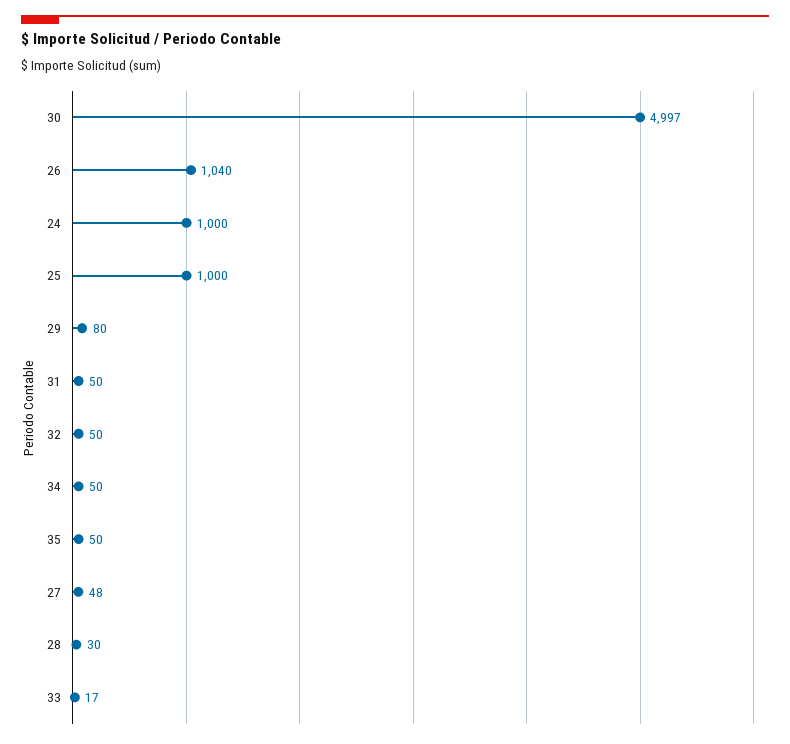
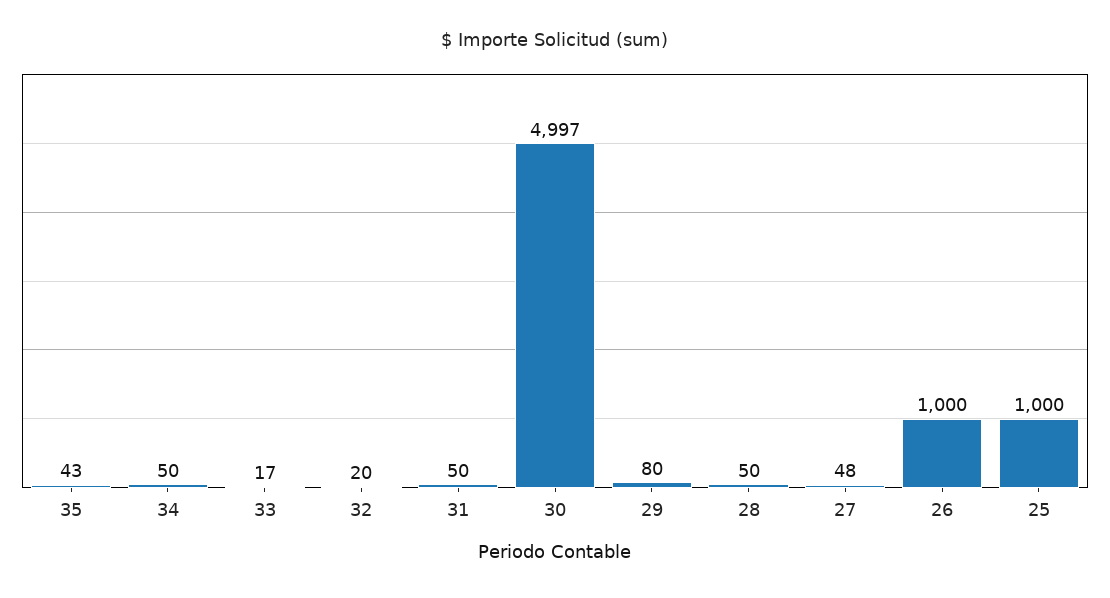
  {
    "30": 4997,
-   "26": 1040,
+   "26": 1000,
-   "24": 1000,
    "25": 1000,
    "29": 80,
    "31": 50,
-   "32": 50,
+   "32": 20,
    "34": 50,
-   "35": 50,
+   "35": 43,
    "27": 48,
-   "28": 30,
+   "28": 50,
    "33": 17
  }

